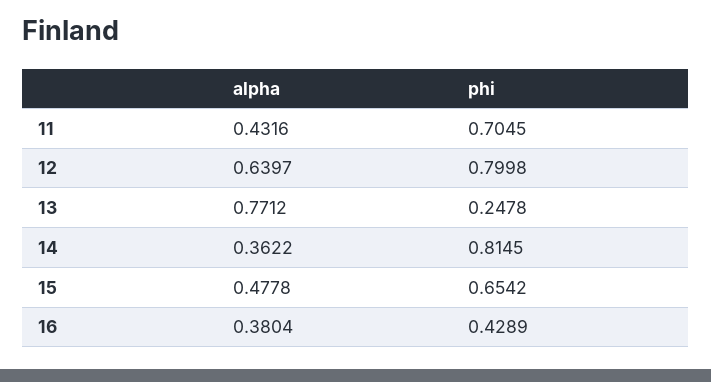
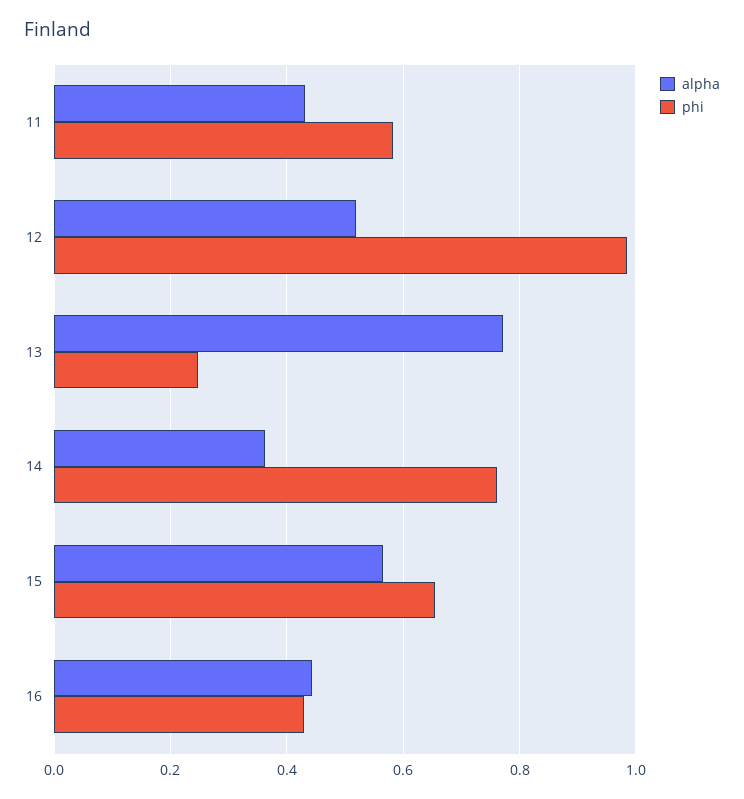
  {
    "alpha": {
      "11": 0.4316,
-     "12": 0.6397,
+     "12": 0.52,
      "13": 0.7712,
      "14": 0.3622,
-     "15": 0.4778,
+     "15": 0.56,
-     "16": 0.3804
+     "16": 0.44
    },
    "phi": {
-     "11": 0.7045,
+     "11": 0.58,
-     "12": 0.7998,
+     "12": 0.98,
      "13": 0.2478,
-     "14": 0.8145,
+     "14": 0.76,
      "15": 0.6542,
      "16": 0.4289
    }
  }

